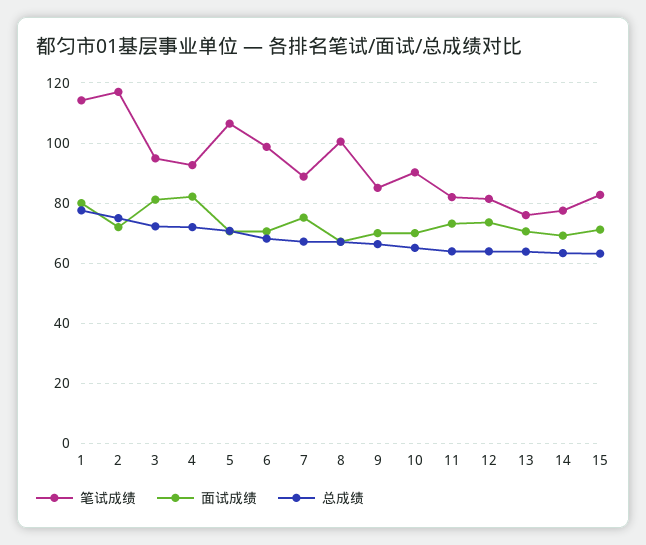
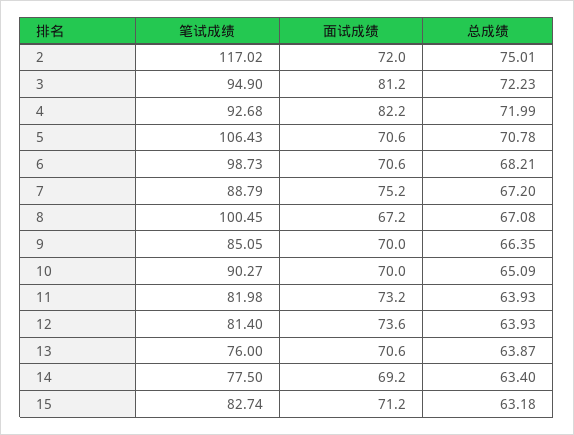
  {
    "笔试成绩": {
-     "1": 114,
      "2": 117.02,
      "3": 94.9,
      "4": 92.68,
      "5": 106.43,
      "6": 98.73,
      "7": 88.79,
      "8": 100.45,
      "9": 85.05,
      "10": 90.27,
      "11": 81.98,
      "12": 81.4,
      "13": 76,
      "14": 77.5,
      "15": 82.74
    },
    "面试成绩": {
-     "1": 80,
      "2": 72,
      "3": 81.2,
      "4": 82.2,
      "5": 70.6,
      "6": 70.6,
      "7": 75.2,
      "8": 67.2,
      "9": 70,
      "10": 70,
      "11": 73.2,
      "12": 73.6,
      "13": 70.6,
      "14": 69.2,
      "15": 71.2
    },
    "总成绩": {
-     "1": 78,
      "2": 75.01,
      "3": 72.23,
      "4": 71.99,
      "5": 70.78,
      "6": 68.21,
      "7": 67.2,
      "8": 67.08,
      "9": 66.35,
      "10": 65.09,
      "11": 63.93,
      "12": 63.93,
      "13": 63.87,
      "14": 63.4,
      "15": 63.18
    }
  }

